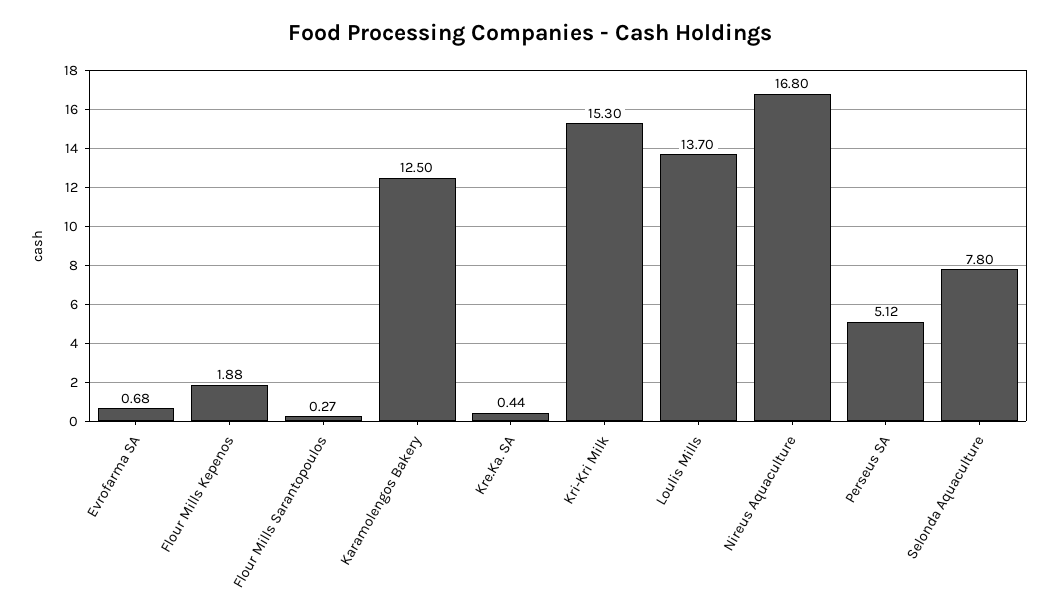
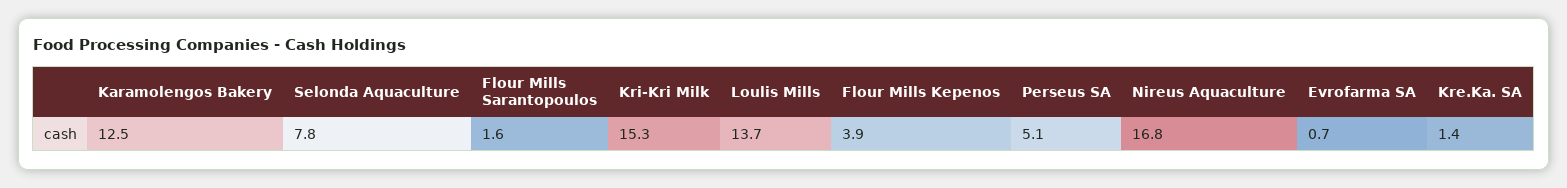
  {
    "Evrofarma SA": 0.68,
-   "Flour Mills Kepenos": 1.88,
+   "Flour Mills Kepenos": 3.9,
-   "Flour Mills Sarantopoulos": 0.27,
+   "Flour Mills Sarantopoulos": 1.6,
    "Karamolengos Bakery": 12.5,
-   "Kre.Ka. SA": 0.44,
+   "Kre.Ka. SA": 1.4,
    "Kri-Kri Milk": 15.3,
    "Loulis Mills": 13.7,
    "Nireus Aquaculture": 16.8,
    "Perseus SA": 5.12,
    "Selonda Aquaculture": 7.8
  }

